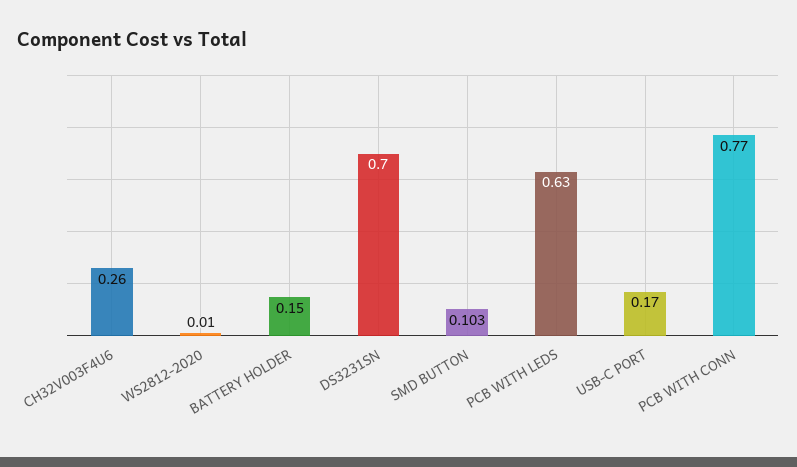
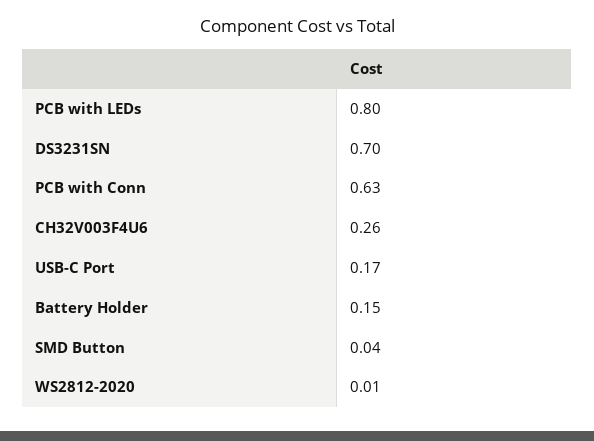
  {
    "CH32V003F4U6": 0.26,
    "WS2812-2020": 0.01,
    "BATTERY HOLDER": 0.15,
    "DS3231SN": 0.7,
-   "SMD BUTTON": 0.103,
+   "SMD BUTTON": 0.04,
-   "PCB WITH LEDS": 0.63,
+   "PCB WITH LEDS": 0.8,
    "USB-C PORT": 0.17,
-   "PCB WITH CONN": 0.77
+   "PCB WITH CONN": 0.63
  }

